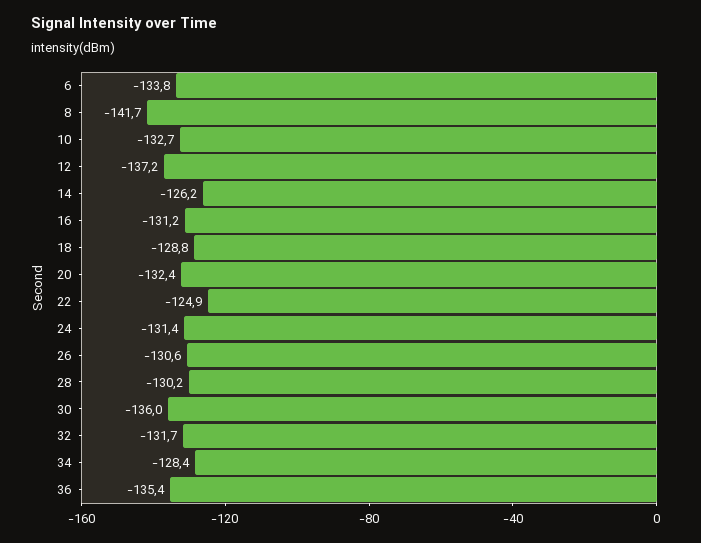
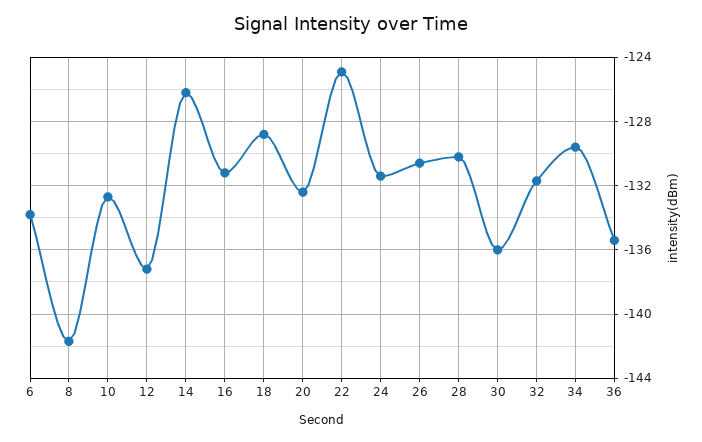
  {
    "6": -133.8,
    "8": -141.7,
    "10": -132.7,
    "12": -137.2,
    "14": -126.2,
    "16": -131.2,
    "18": -128.8,
    "20": -132.4,
    "22": -124.9,
    "24": -131.4,
    "26": -130.6,
    "28": -130.2,
    "30": -136,
    "32": -131.7,
-   "34": -128.4,
+   "34": -129.5,
    "36": -135.4
  }

